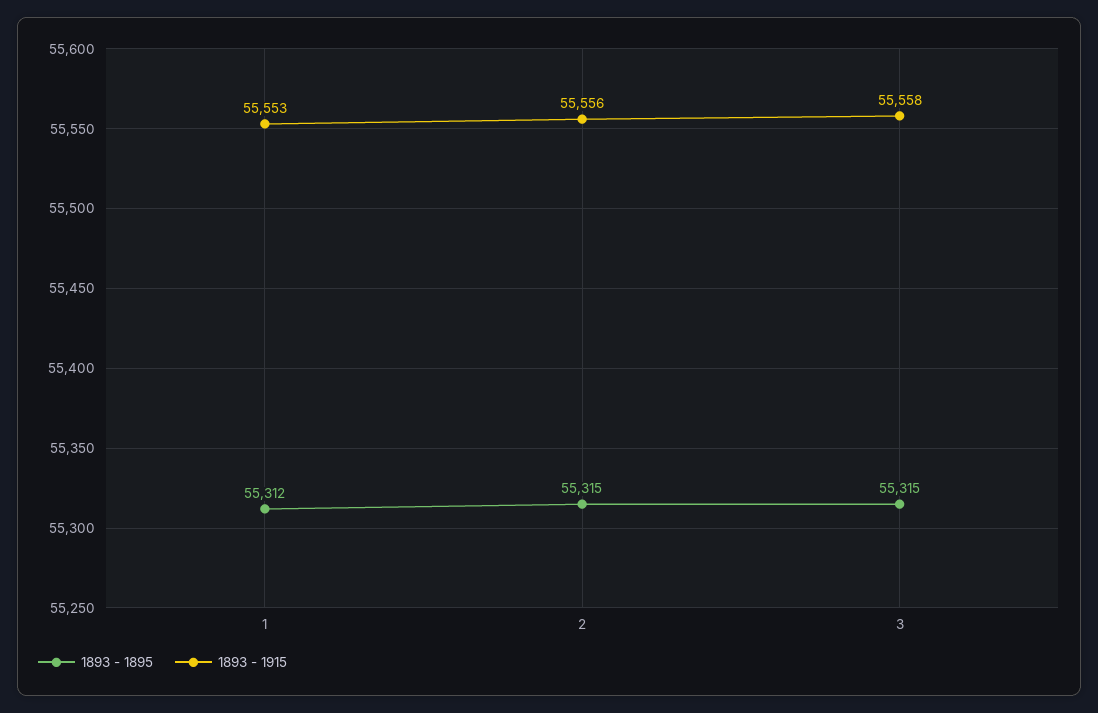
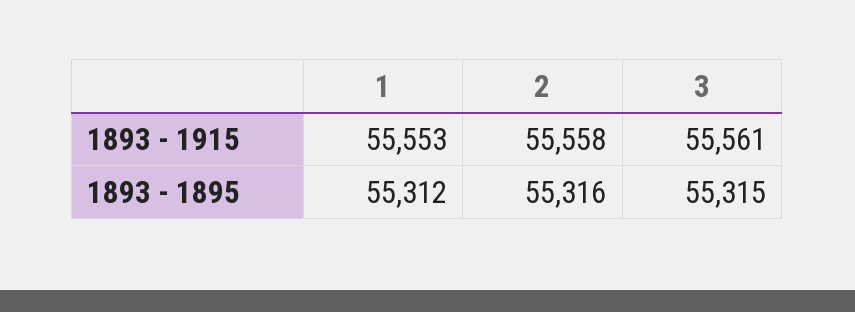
  {
    "1893 - 1895": {
      "1": 55312,
-     "2": 55315,
+     "2": 55316,
      "3": 55315
    },
    "1893 - 1915": {
      "1": 55553,
-     "2": 55556,
+     "2": 55558,
-     "3": 55558
+     "3": 55561
    }
  }

